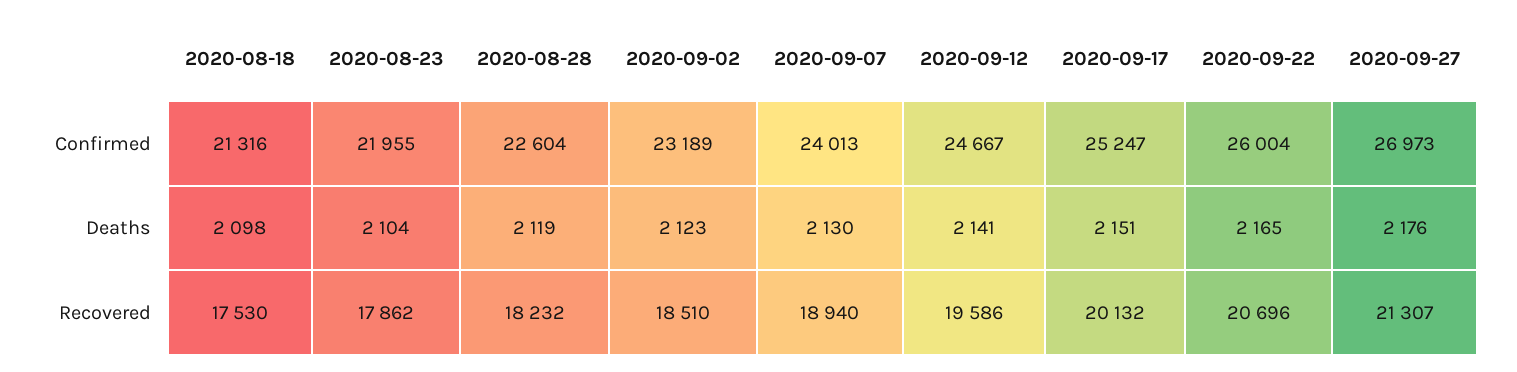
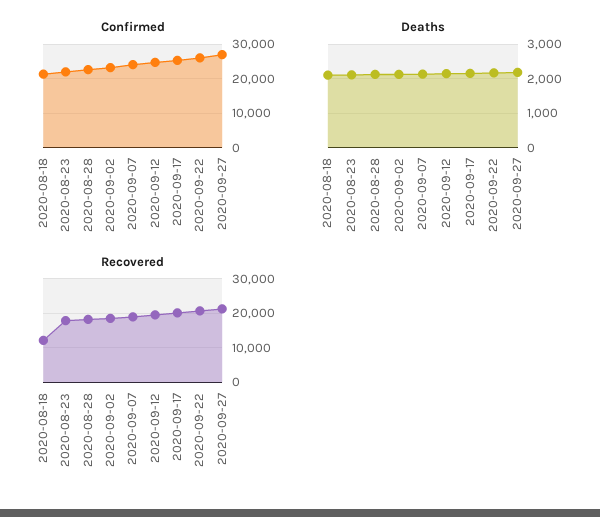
  {
    "Confirmed": {
      "2020-08-18": 21316,
      "2020-08-23": 21955,
      "2020-08-28": 22604,
      "2020-09-02": 23189,
      "2020-09-07": 24013,
      "2020-09-12": 24667,
      "2020-09-17": 25247,
      "2020-09-22": 26004,
      "2020-09-27": 26973
    },
    "Deaths": {
      "2020-08-18": 2098,
      "2020-08-23": 2104,
      "2020-08-28": 2119,
      "2020-09-02": 2123,
      "2020-09-07": 2130,
      "2020-09-12": 2141,
      "2020-09-17": 2151,
      "2020-09-22": 2165,
      "2020-09-27": 2176
    },
    "Recovered": {
-     "2020-08-18": 17530,
+     "2020-08-18": 12000,
      "2020-08-23": 17862,
      "2020-08-28": 18232,
      "2020-09-02": 18510,
      "2020-09-07": 18940,
      "2020-09-12": 19586,
      "2020-09-17": 20132,
      "2020-09-22": 20696,
      "2020-09-27": 21307
    }
  }

